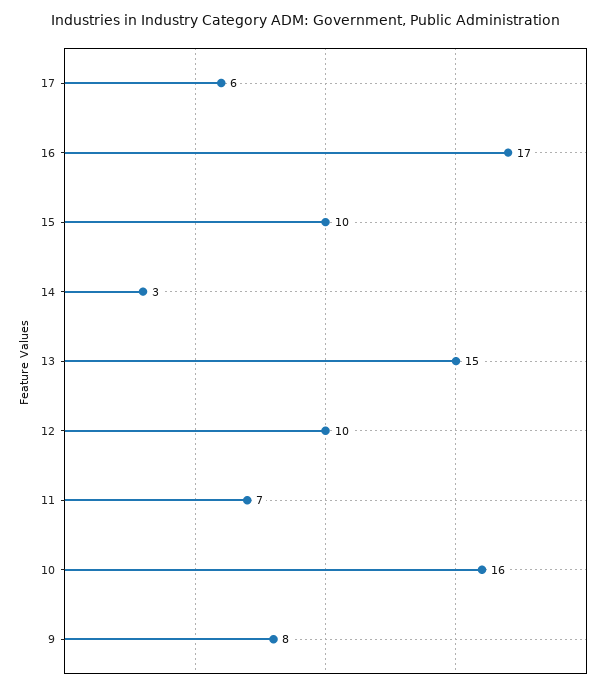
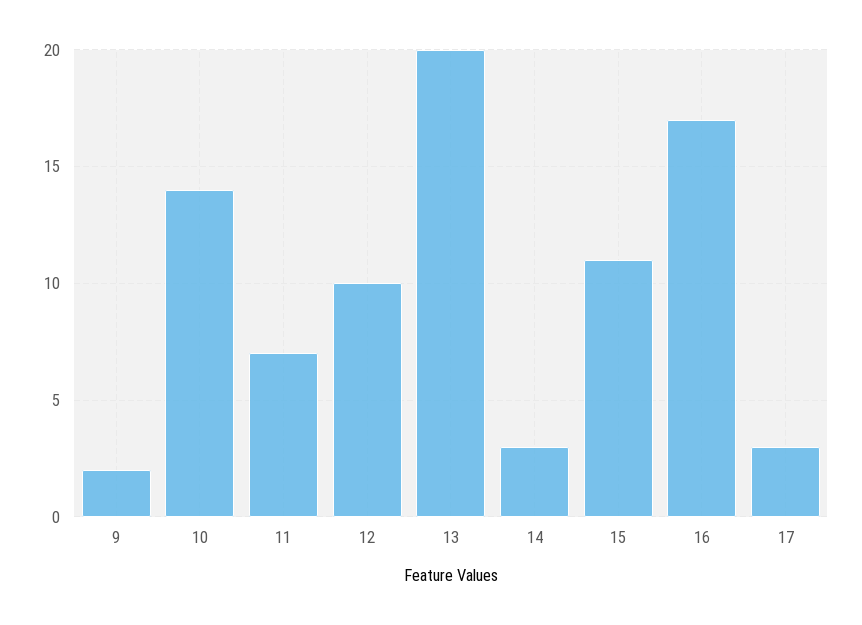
  {
-   "17": 6,
+   "17": 3,
    "16": 17,
-   "15": 10,
+   "15": 11,
    "14": 3,
-   "13": 15,
+   "13": 20,
    "12": 10,
    "11": 7,
-   "10": 16,
+   "10": 14,
-   "9": 8
+   "9": 2
  }

